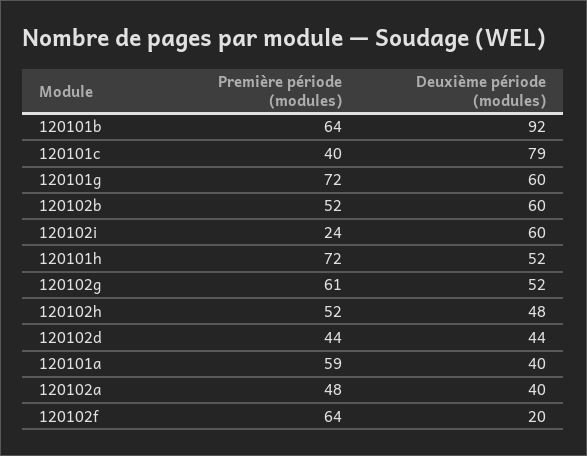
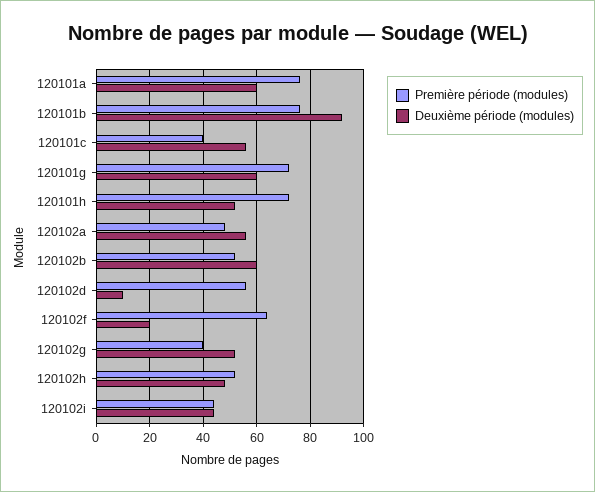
  {
    "Première période (modules)": {
-     "120101b": 64,
+     "120101b": 75,
      "120101c": 40,
      "120101g": 72,
      "120102b": 52,
-     "120102i": 24,
+     "120102i": 45,
      "120101h": 72,
-     "120102g": 61,
+     "120102g": 40,
      "120102h": 52,
-     "120102d": 44,
+     "120102d": 55,
-     "120101a": 59,
+     "120101a": 75,
      "120102a": 48,
      "120102f": 64
    },
    "Deuxième période (modules)": {
      "120101b": 92,
-     "120101c": 79,
+     "120101c": 55,
      "120101g": 60,
      "120102b": 60,
-     "120102i": 60,
+     "120102i": 45,
      "120101h": 52,
      "120102g": 52,
      "120102h": 48,
-     "120102d": 44,
+     "120102d": 10,
-     "120101a": 40,
+     "120101a": 60,
-     "120102a": 40,
+     "120102a": 55,
      "120102f": 20
    }
  }

